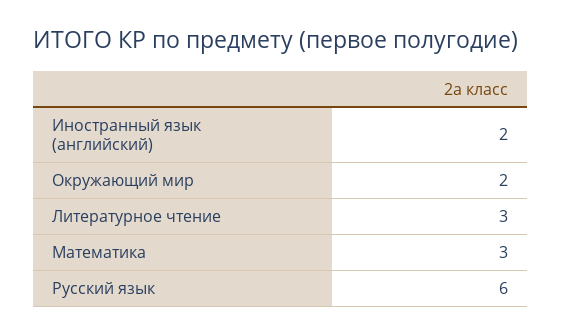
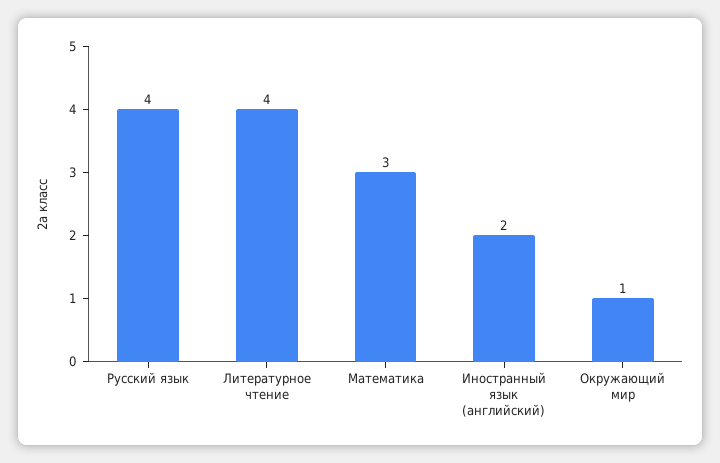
  {
    "Иностранный язык (английский)": 2,
-   "Окружающий мир": 2,
+   "Окружающий мир": 1,
-   "Литературное чтение": 3,
+   "Литературное чтение": 4,
    "Математика": 3,
-   "Русский язык": 6
+   "Русский язык": 4
  }

